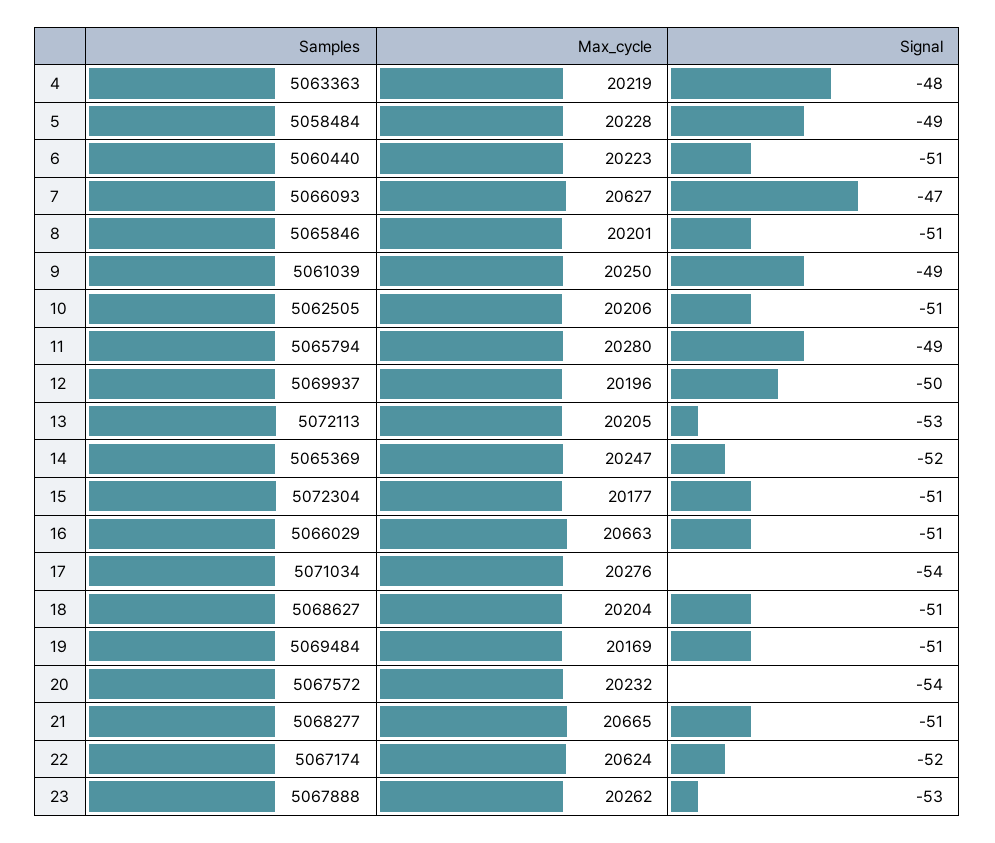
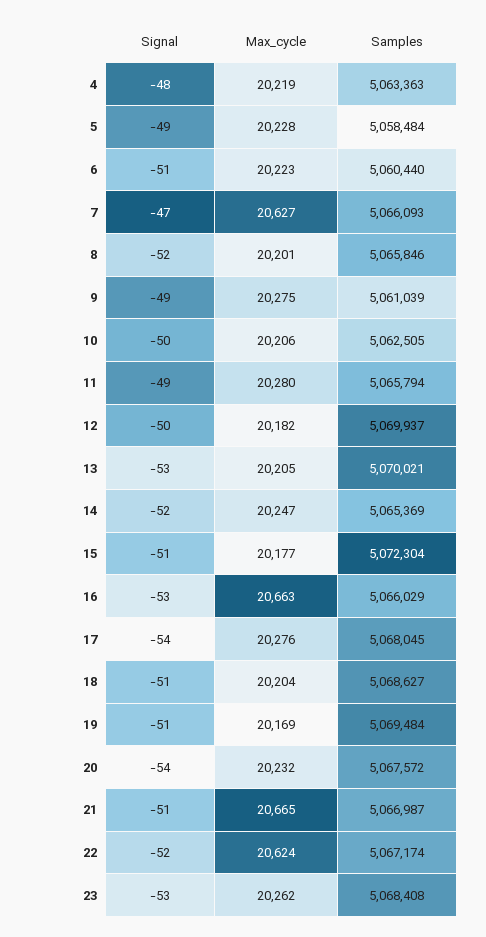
  {
    "Samples": {
      "4": 5063363,
      "5": 5058484,
      "6": 5060440,
      "7": 5066093,
      "8": 5065846,
      "9": 5061039,
      "10": 5062505,
      "11": 5065794,
      "12": 5069937,
-     "13": 5072113,
+     "13": 5070021,
      "14": 5065369,
      "15": 5072304,
      "16": 5066029,
-     "17": 5071034,
+     "17": 5068045,
      "18": 5068627,
      "19": 5069484,
      "20": 5067572,
-     "21": 5068277,
+     "21": 5066987,
      "22": 5067174,
-     "23": 5067888
+     "23": 5068408
    },
    "Max_cycle": {
      "4": 20219,
      "5": 20228,
      "6": 20223,
      "7": 20627,
      "8": 20201,
-     "9": 20250,
+     "9": 20275,
      "10": 20206,
      "11": 20280,
-     "12": 20196,
+     "12": 20182,
      "13": 20205,
      "14": 20247,
      "15": 20177,
      "16": 20663,
      "17": 20276,
      "18": 20204,
      "19": 20169,
      "20": 20232,
      "21": 20665,
      "22": 20624,
      "23": 20262
    },
    "Signal": {
      "4": -48,
      "5": -49,
      "6": -51,
      "7": -47,
-     "8": -51,
+     "8": -52,
      "9": -49,
-     "10": -51,
+     "10": -50,
      "11": -49,
      "12": -50,
      "13": -53,
      "14": -52,
      "15": -51,
-     "16": -51,
+     "16": -53,
      "17": -54,
      "18": -51,
      "19": -51,
      "20": -54,
      "21": -51,
      "22": -52,
      "23": -53
    }
  }

